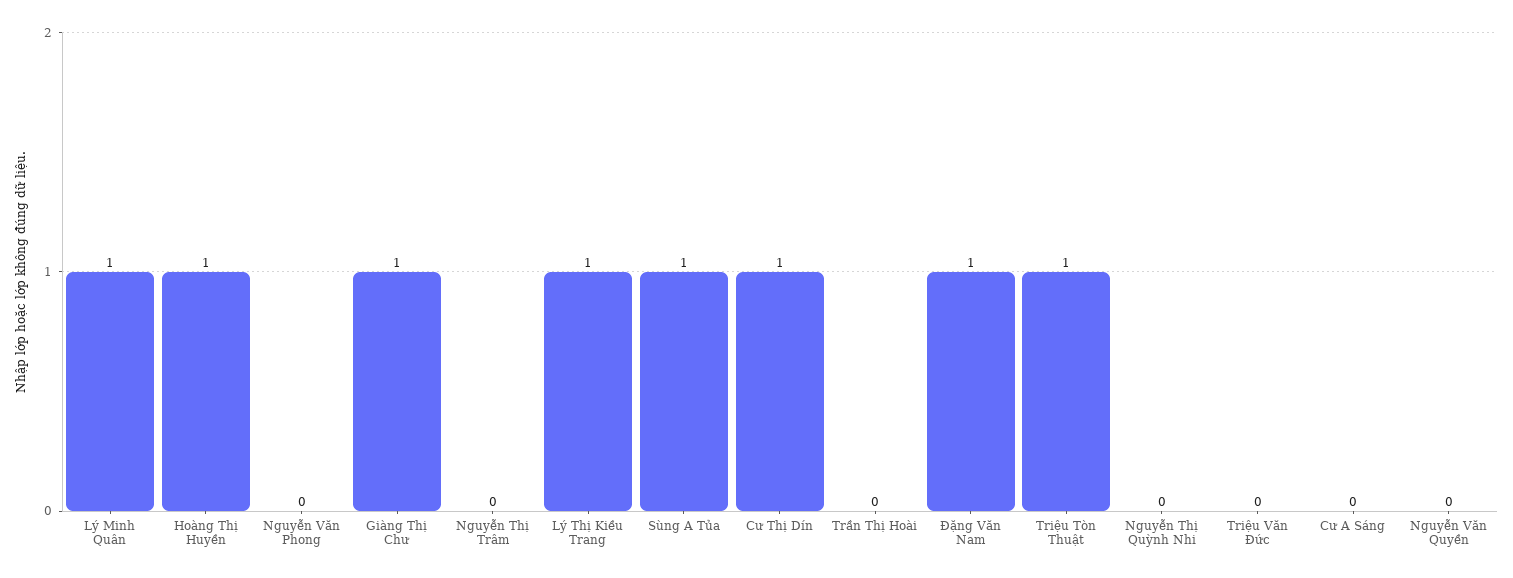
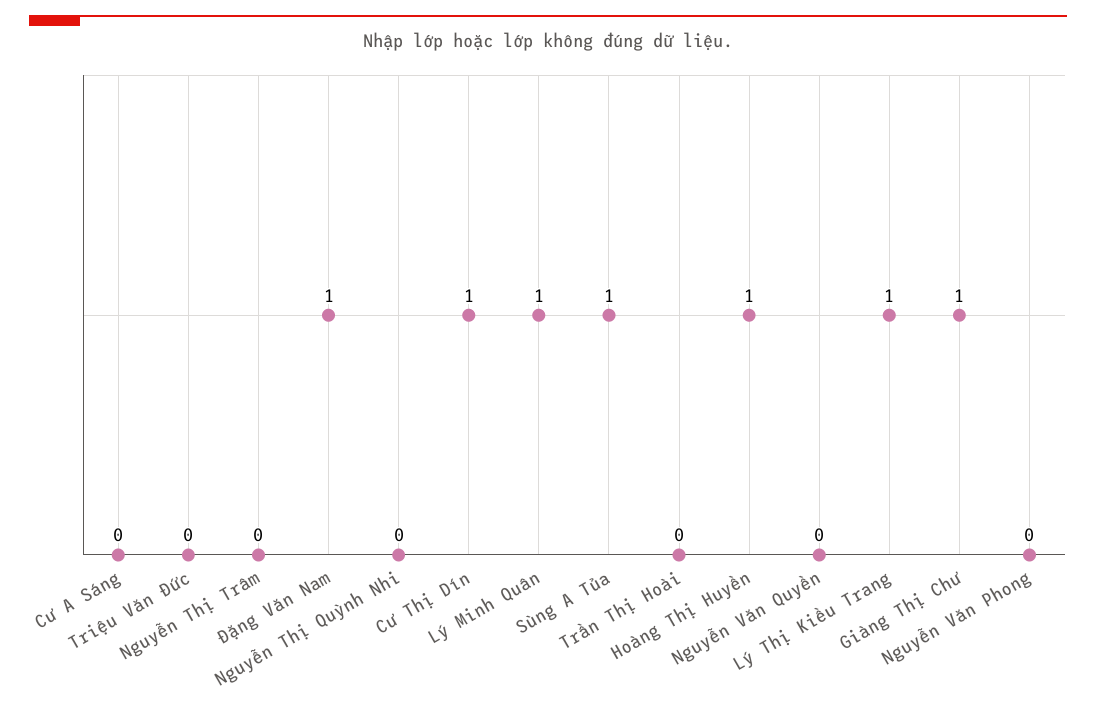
  {
    "Lý Minh Quân": 1,
    "Hoàng Thị Huyền": 1,
    "Nguyễn Văn Phong": 0,
    "Giàng Thị Chư": 1,
    "Nguyễn Thị Trâm": 0,
    "Lý Thị Kiều Trang": 1,
    "Sùng A Tủa": 1,
    "Cư Thị Dín": 1,
    "Trần Thị Hoài": 0,
    "Đặng Văn Nam": 1,
-   "Triệu Tòn Thuật": 1,
    "Nguyễn Thị Quỳnh Nhi": 0,
    "Triệu Văn Đức": 0,
    "Cư A Sáng": 0,
    "Nguyễn Văn Quyền": 0
  }

